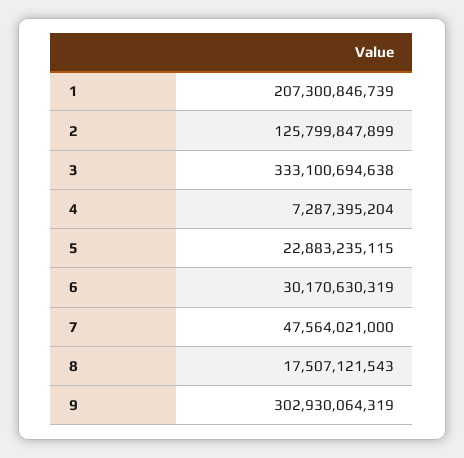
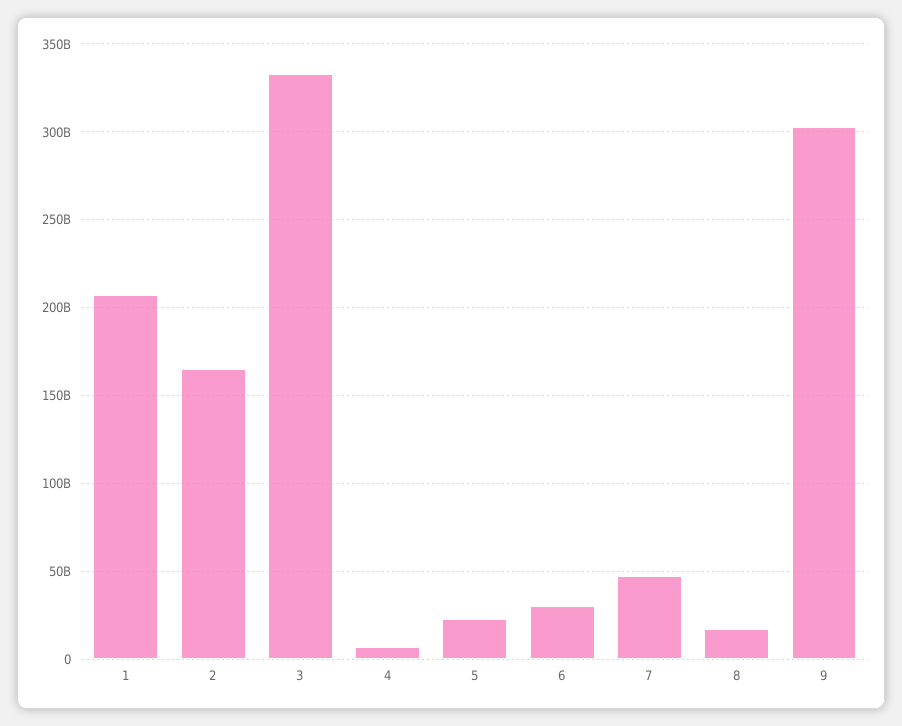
  {
    "1": 207300846739,
-   "2": 125799847899,
+   "2": 165000000000,
    "3": 333100694638,
    "4": 7287395204,
    "5": 22883235115,
    "6": 30170630319,
    "7": 47564021000,
    "8": 17507121543,
    "9": 302930064319
  }

